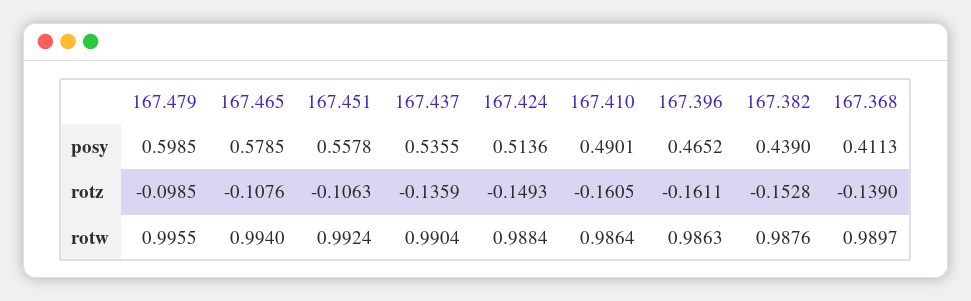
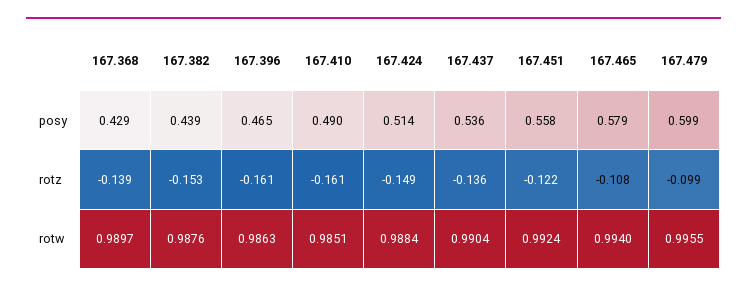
  {
    "167.479": {
      "posy": 0.5985,
      "rotz": -0.0985,
      "rotw": 0.9955
    },
    "167.465": {
      "posy": 0.5785,
      "rotz": -0.1076,
      "rotw": 0.994
    },
    "167.451": {
      "posy": 0.5578,
-     "rotz": -0.1063,
+     "rotz": -0.122,
      "rotw": 0.9924
    },
    "167.437": {
      "posy": 0.5355,
      "rotz": -0.1359,
      "rotw": 0.9904
    },
    "167.424": {
      "posy": 0.5136,
      "rotz": -0.1493,
      "rotw": 0.9884
    },
    "167.410": {
      "posy": 0.4901,
      "rotz": -0.1605,
-     "rotw": 0.9864
+     "rotw": 0.9851
    },
    "167.396": {
      "posy": 0.4652,
      "rotz": -0.1611,
      "rotw": 0.9863
    },
    "167.382": {
      "posy": 0.439,
      "rotz": -0.1528,
      "rotw": 0.9876
    },
    "167.368": {
-     "posy": 0.4113,
+     "posy": 0.429,
      "rotz": -0.139,
      "rotw": 0.9897
    }
  }

